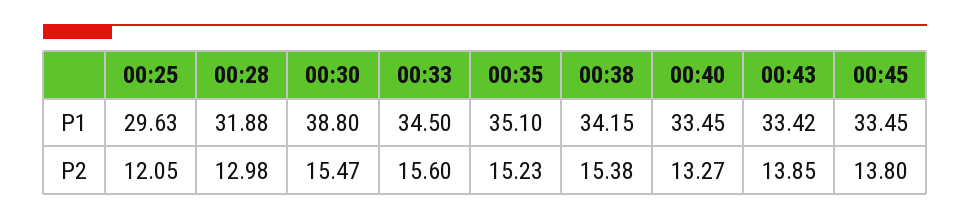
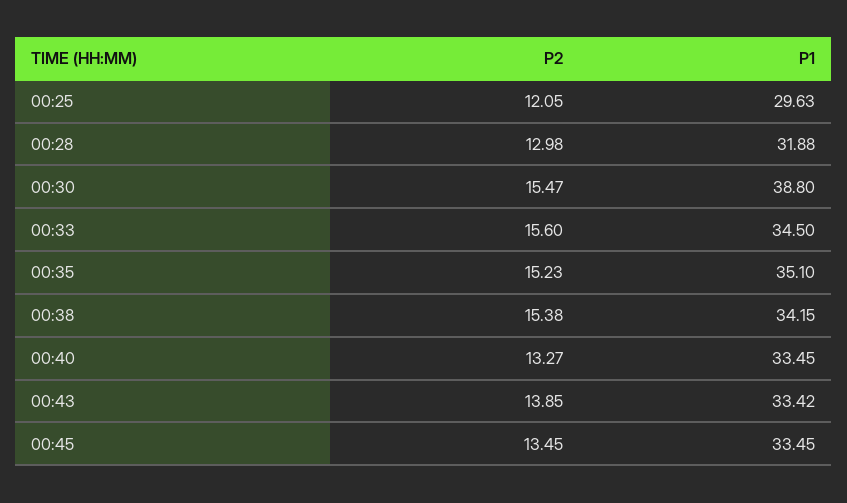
  {
    "00:25": {
      "P1": 29.63,
      "P2": 12.05
    },
    "00:28": {
      "P1": 31.88,
      "P2": 12.98
    },
    "00:30": {
      "P1": 38.8,
      "P2": 15.47
    },
    "00:33": {
      "P1": 34.5,
      "P2": 15.6
    },
    "00:35": {
      "P1": 35.1,
      "P2": 15.23
    },
    "00:38": {
      "P1": 34.15,
      "P2": 15.38
    },
    "00:40": {
      "P1": 33.45,
      "P2": 13.27
    },
    "00:43": {
      "P1": 33.42,
      "P2": 13.85
    },
    "00:45": {
      "P1": 33.45,
-     "P2": 13.8
+     "P2": 13.45
    }
  }

